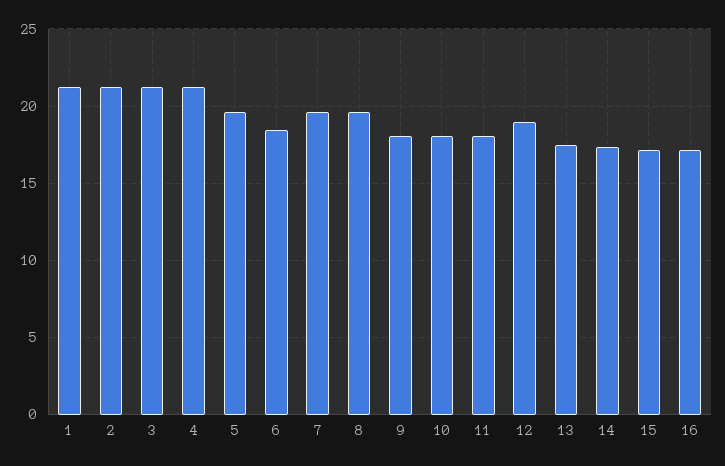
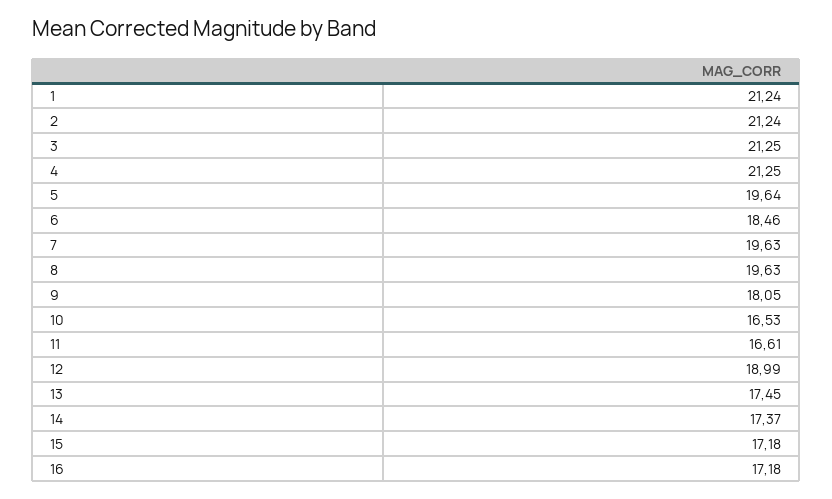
  {
    "1": 21.24,
    "2": 21.24,
    "3": 21.25,
    "4": 21.25,
    "5": 19.64,
    "6": 18.46,
    "7": 19.63,
    "8": 19.63,
    "9": 18.05,
-   "10": 18,
+   "10": 16.53,
-   "11": 18,
+   "11": 16.61,
    "12": 18.99,
    "13": 17.45,
    "14": 17.37,
    "15": 17.18,
    "16": 17.18
  }

